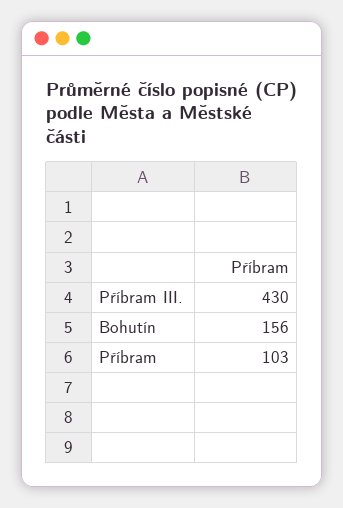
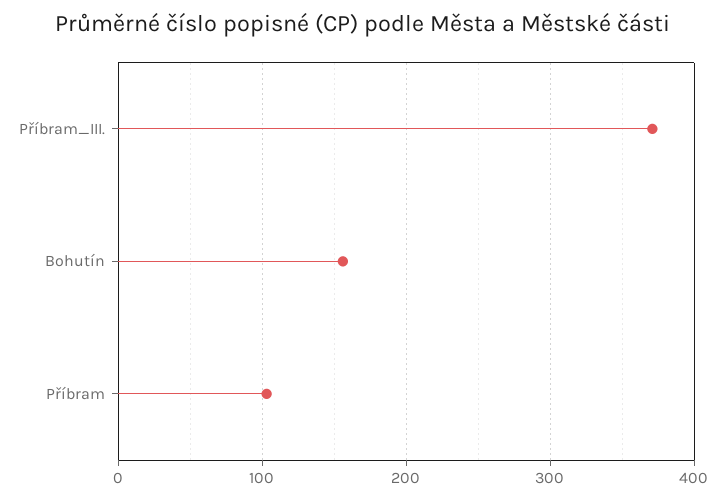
  {
-   "Příbram III.": 430,
+   "Příbram III.": 370,
    "Bohutín": 156,
    "Příbram": 103
  }

